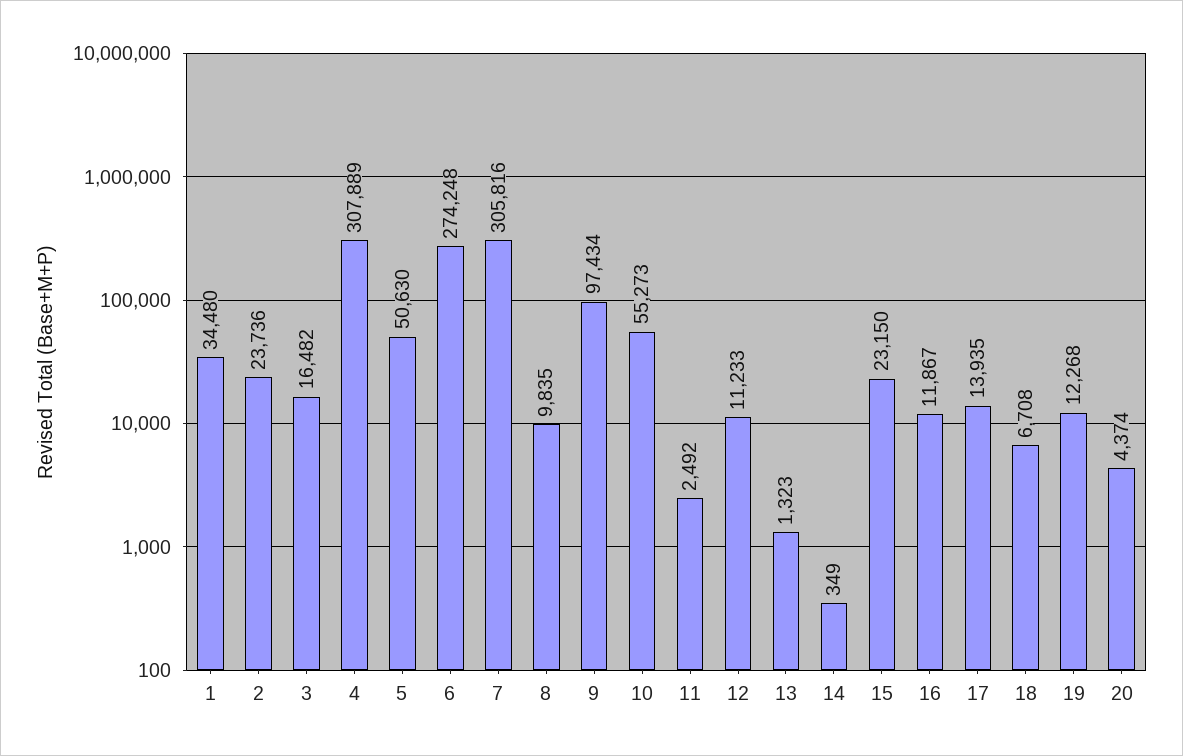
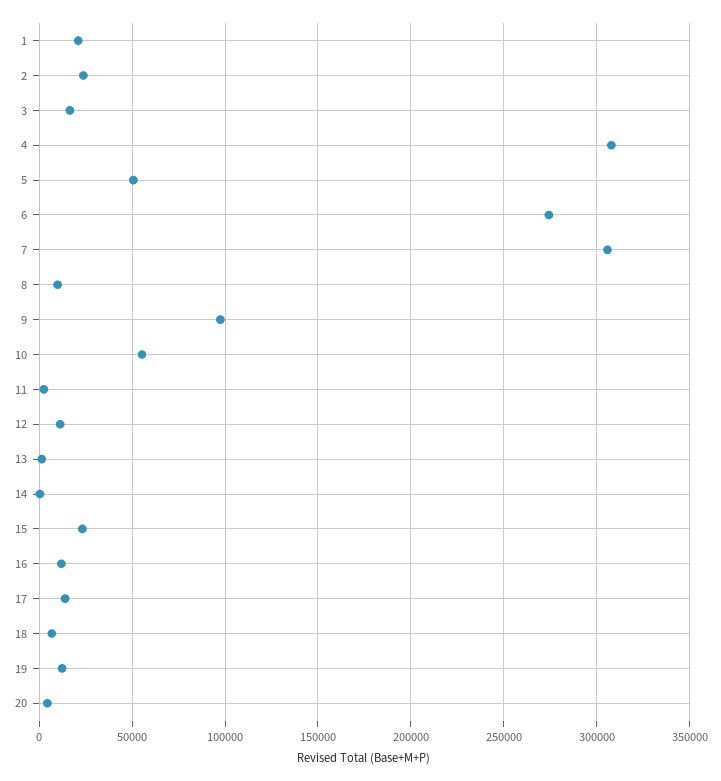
  {
-   "1": 34480,
+   "1": 20000,
    "2": 23736,
    "3": 16482,
    "4": 307889,
    "5": 50630,
    "6": 274248,
    "7": 305816,
    "8": 9835,
    "9": 97434,
    "10": 55273,
    "11": 2492,
    "12": 11233,
    "13": 1323,
    "14": 349,
    "15": 23150,
    "16": 11867,
    "17": 13935,
    "18": 6708,
    "19": 12268,
    "20": 4374
  }

